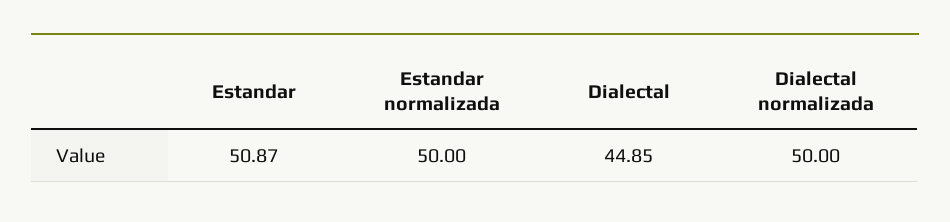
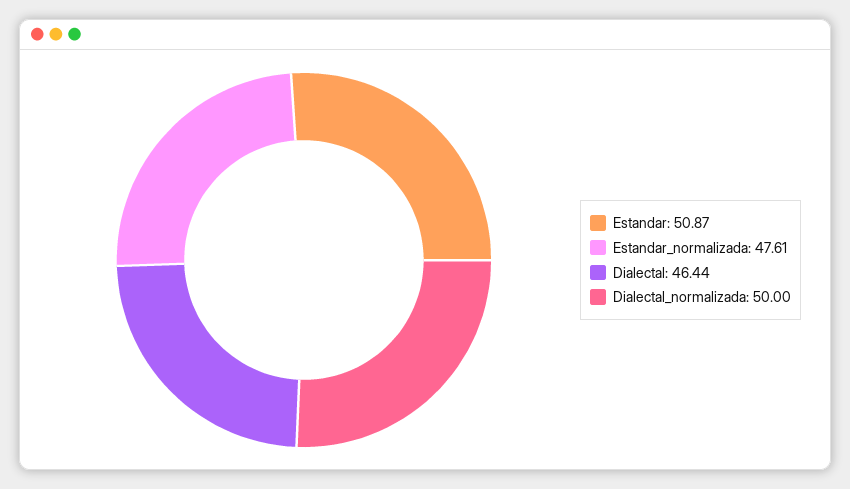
  {
    "Estandar": 50.87,
-   "Estandar normalizada": 50,
+   "Estandar normalizada": 47.61,
-   "Dialectal": 44.85,
+   "Dialectal": 46.44,
    "Dialectal normalizada": 50
  }

